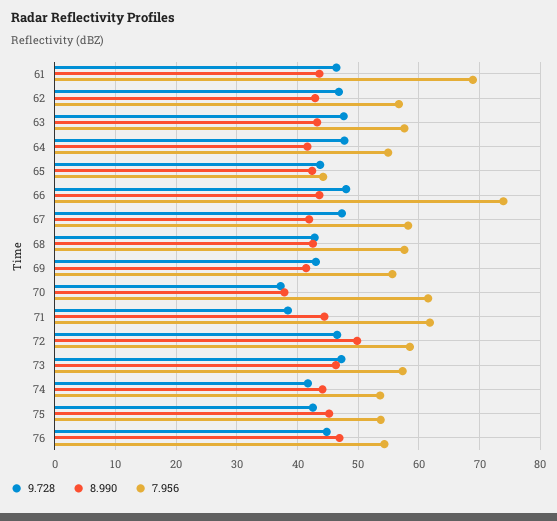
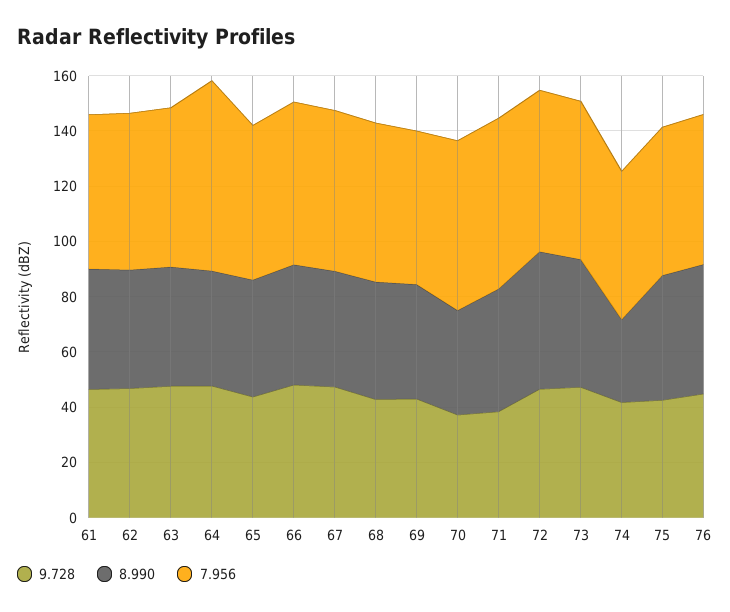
  {
    "9.728": {
      "61": 46,
      "62": 47,
      "63": 48,
      "64": 48,
      "65": 44,
      "66": 48,
      "67": 47,
      "68": 43,
      "69": 43,
      "70": 37,
      "71": 38,
      "72": 47,
      "73": 47,
      "74": 42,
      "75": 43,
      "76": 45
    },
    "8.990": {
      "61": 44,
      "62": 43,
      "63": 43,
      "64": 42,
      "65": 42,
      "66": 44,
      "67": 42,
      "68": 43,
      "69": 41,
      "70": 38,
      "71": 44,
      "72": 50,
      "73": 46,
-     "74": 44,
+     "74": 30,
      "75": 45,
      "76": 47
    },
    "7.956": {
-     "61": 69,
+     "61": 55,
      "62": 57,
      "63": 58,
-     "64": 55,
+     "64": 70,
-     "65": 44,
+     "65": 55,
-     "66": 74,
+     "66": 60,
      "67": 58,
      "68": 58,
      "69": 56,
      "70": 62,
      "71": 62,
      "72": 59,
      "73": 57,
      "74": 54,
      "75": 54,
      "76": 54
    }
  }

